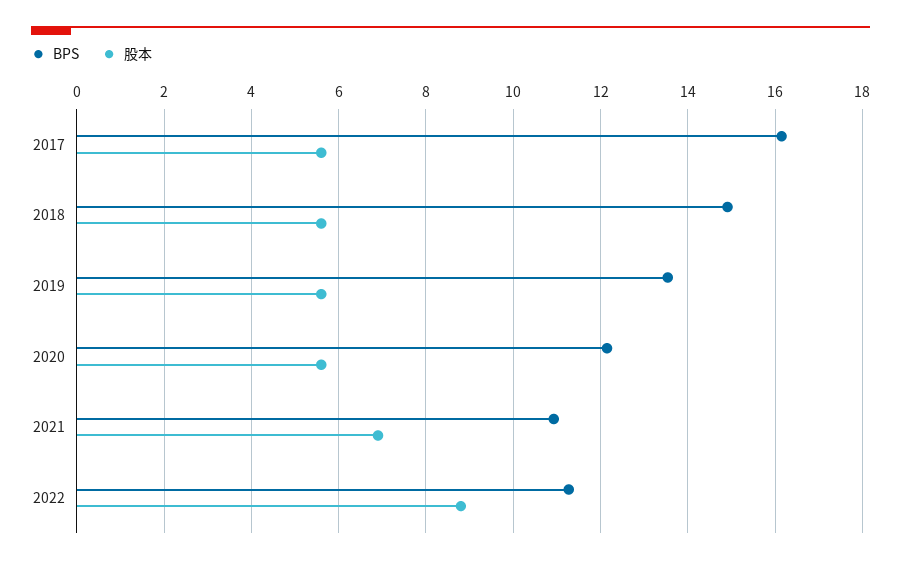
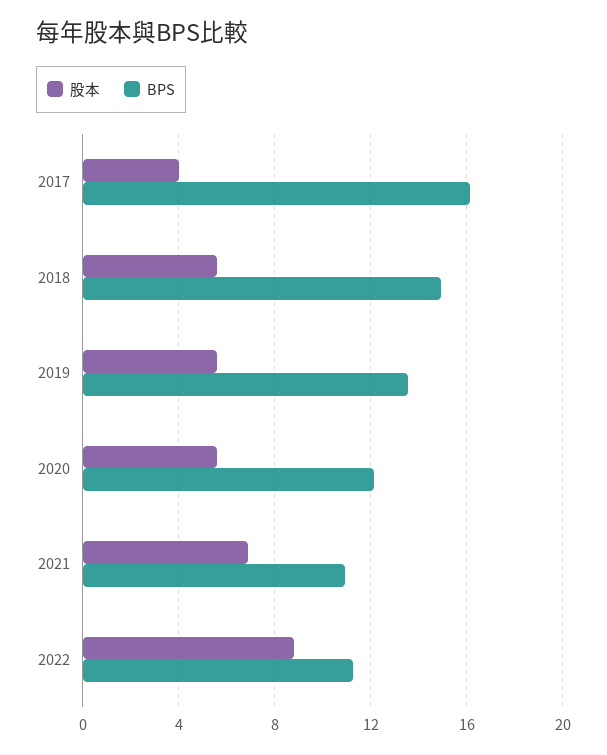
  {
    "BPS": {
      "2017": 16.2,
      "2018": 15,
      "2019": 13.6,
      "2020": 12.2,
      "2021": 11,
      "2022": 11.2
    },
    "股本": {
-     "2017": 5.6,
+     "2017": 4,
      "2018": 5.6,
      "2019": 5.6,
      "2020": 5.6,
      "2021": 7,
      "2022": 8.8
    }
  }

